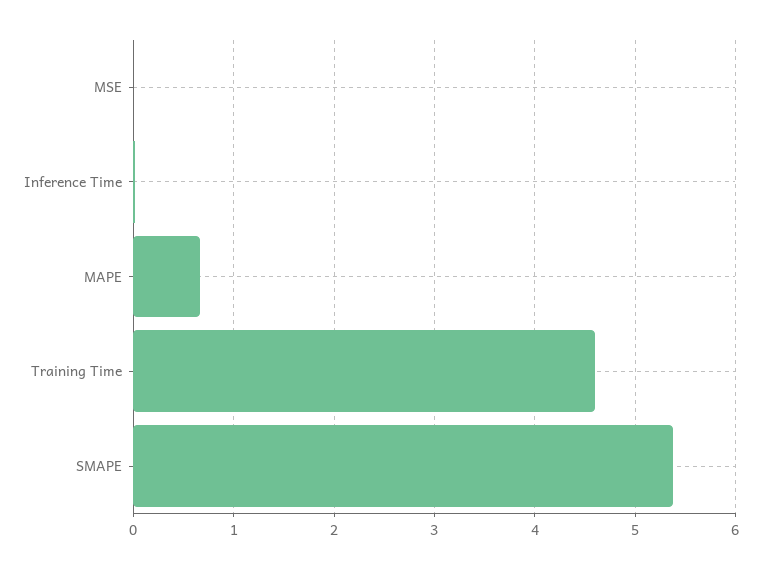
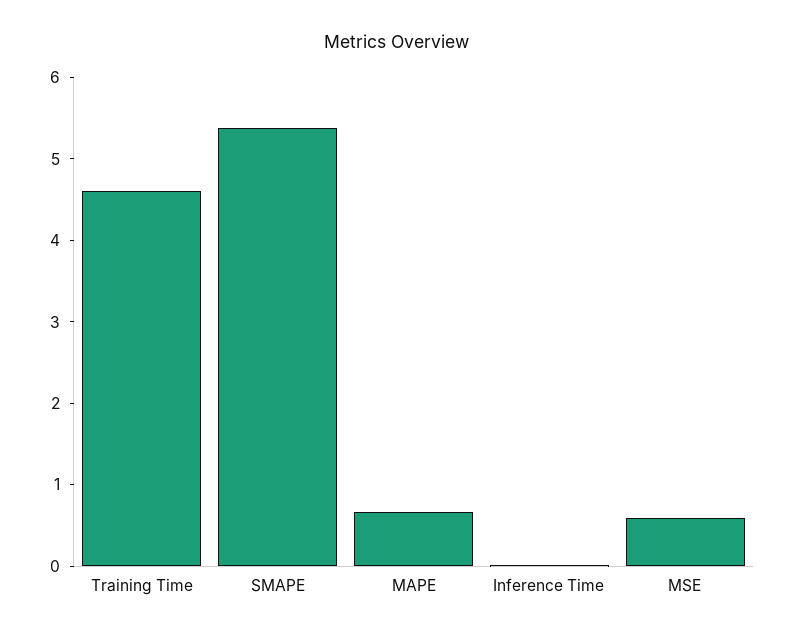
  {
-   "MSE": 0,
+   "MSE": 0.6,
    "Inference Time": 0,
    "MAPE": 0.7,
    "Training Time": 4.6,
    "SMAPE": 5.4
  }

